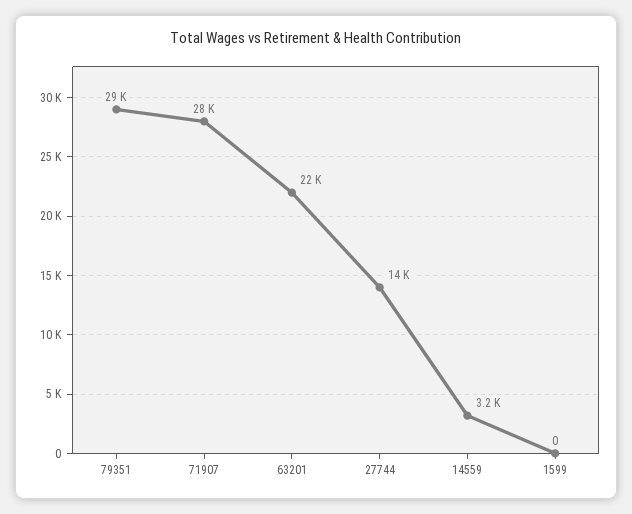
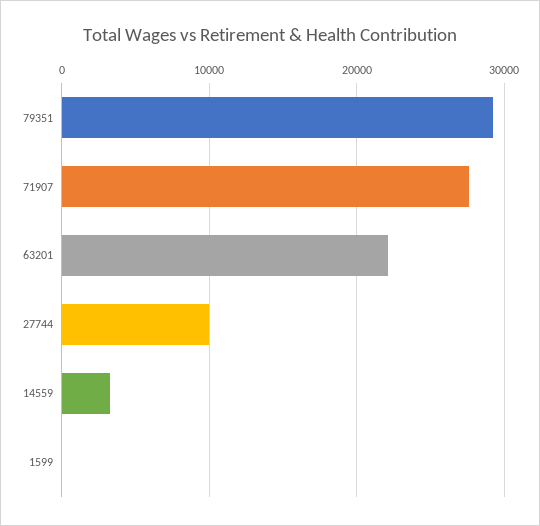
  {
    "79351": 29000,
    "71907": 28000,
    "63201": 22000,
-   "27744": 14000,
+   "27744": 10000,
    "14559": 3200,
    "1599": 0
  }

